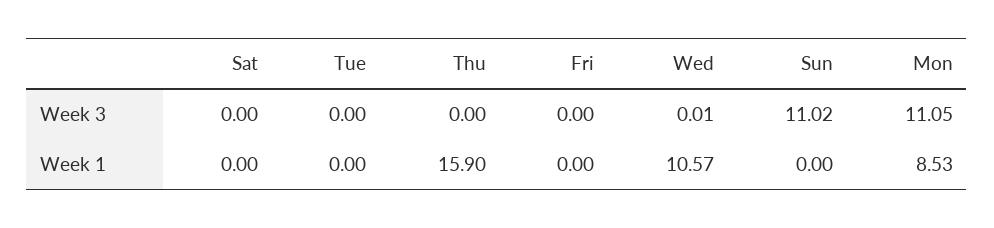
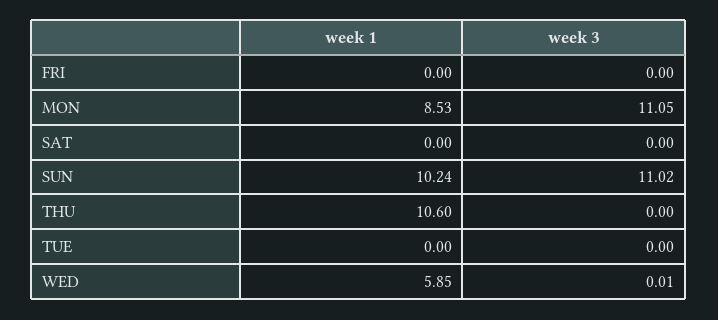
  {
    "Sat": {
      "Week 3": 0,
      "Week 1": 0
    },
    "Tue": {
      "Week 3": 0,
      "Week 1": 0
    },
    "Thu": {
      "Week 3": 0,
-     "Week 1": 15.9
+     "Week 1": 10.6
    },
    "Fri": {
      "Week 3": 0,
      "Week 1": 0
    },
    "Wed": {
      "Week 3": 0.01,
-     "Week 1": 10.57
+     "Week 1": 5.85
    },
    "Sun": {
      "Week 3": 11.02,
-     "Week 1": 0
+     "Week 1": 10.24
    },
    "Mon": {
      "Week 3": 11.05,
      "Week 1": 8.53
    }
  }

